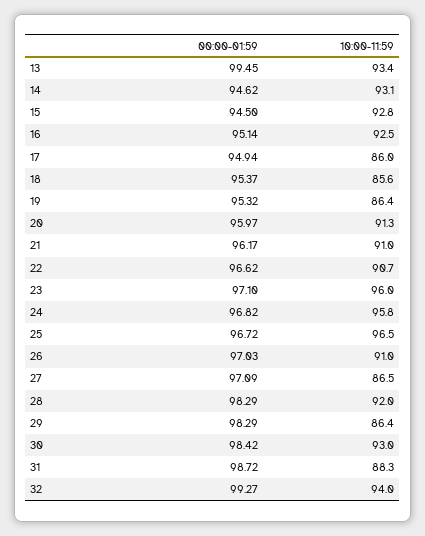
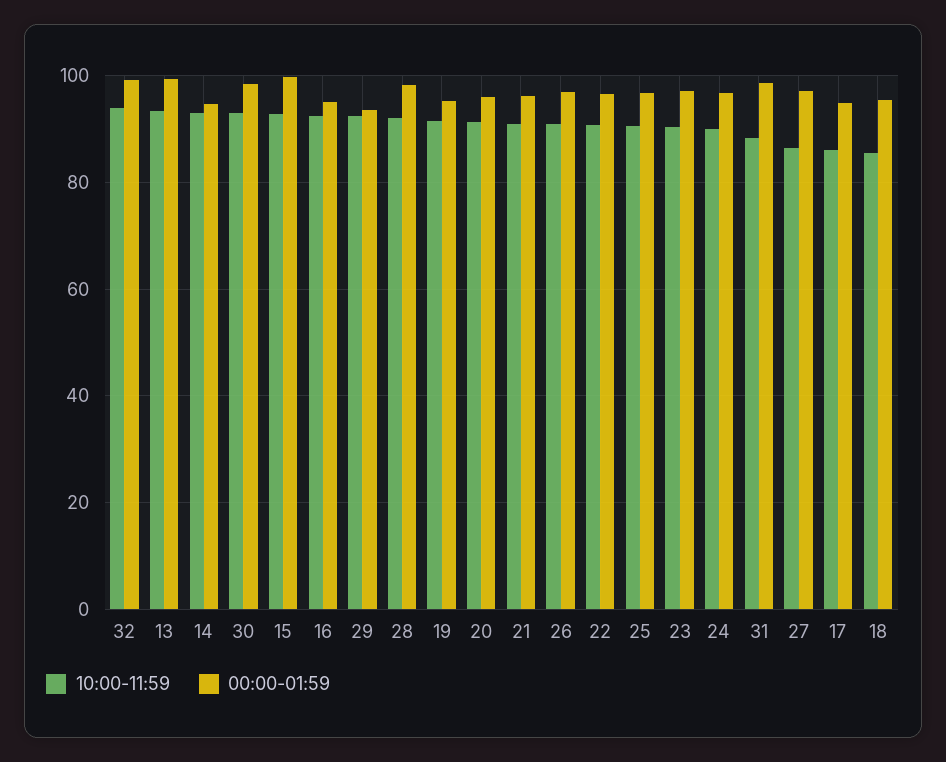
  {
    "00:00-01:59": {
      "13": 99.45,
      "14": 94.62,
-     "15": 94.5,
+     "15": 100,
      "16": 95.14,
      "17": 94.94,
      "18": 95.37,
      "19": 95.32,
      "20": 95.97,
      "21": 96.17,
      "22": 96.62,
      "23": 97.1,
      "24": 96.82,
      "25": 96.72,
      "26": 97.03,
      "27": 97.09,
      "28": 98.29,
-     "29": 98.29,
+     "29": 94,
      "30": 98.42,
      "31": 98.72,
      "32": 99.27
    },
    "10:00-11:59": {
      "13": 93.4,
      "14": 93.1,
      "15": 92.8,
      "16": 92.5,
      "17": 86,
      "18": 85.6,
-     "19": 86.4,
+     "19": 92,
      "20": 91.3,
      "21": 91,
      "22": 90.7,
-     "23": 96,
+     "23": 90,
-     "24": 95.8,
+     "24": 90,
-     "25": 96.5,
+     "25": 90,
      "26": 91,
      "27": 86.5,
      "28": 92,
-     "29": 86.4,
+     "29": 92,
      "30": 93,
      "31": 88.3,
      "32": 94
    }
  }

